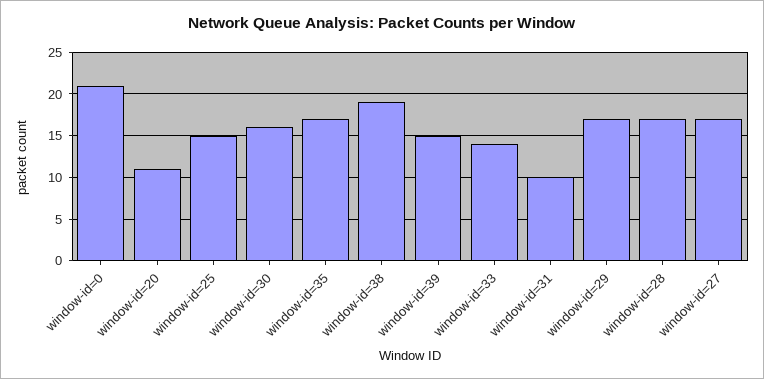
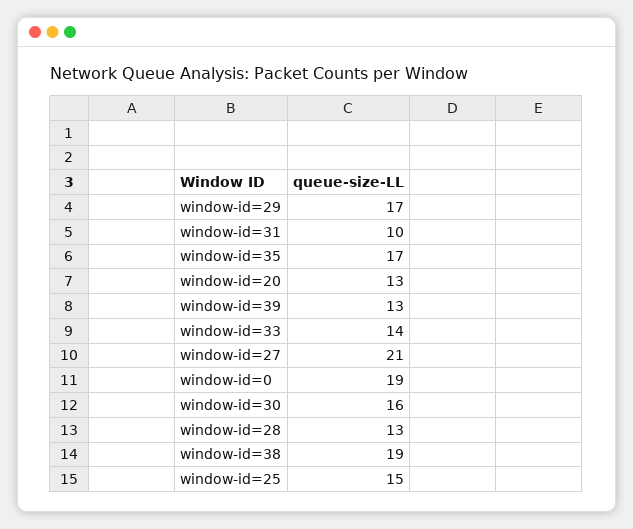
  {
-   "window-id=0": 21,
+   "window-id=0": 19,
-   "window-id=20": 11,
+   "window-id=20": 13,
    "window-id=25": 15,
    "window-id=30": 16,
    "window-id=35": 17,
    "window-id=38": 19,
-   "window-id=39": 15,
+   "window-id=39": 13,
    "window-id=33": 14,
    "window-id=31": 10,
    "window-id=29": 17,
-   "window-id=28": 17,
+   "window-id=28": 13,
-   "window-id=27": 17
+   "window-id=27": 21
  }

